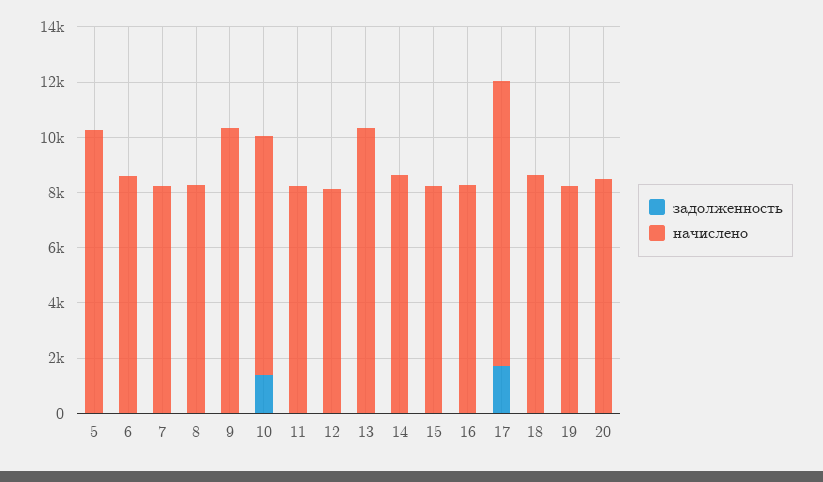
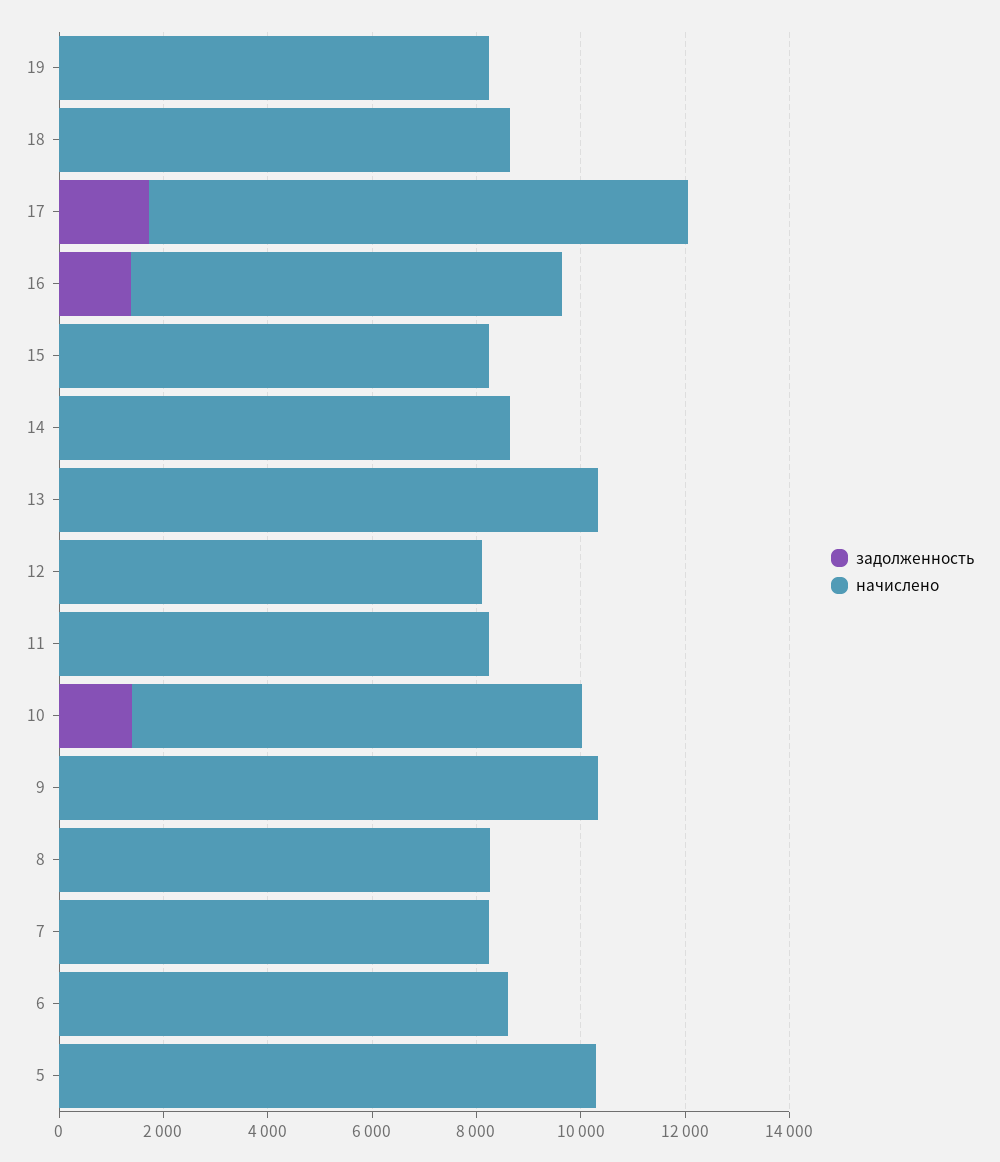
  {
    "задолженность": {
      "5": 0,
      "6": 0,
      "7": 0,
      "8": 0,
      "9": 0,
      "10": 1500,
      "11": 0,
      "12": 0,
      "13": 0,
      "14": 0,
      "15": 0,
-     "16": 0,
+     "16": 1500,
      "17": 1500,
      "18": 0,
-     "19": 0,
+     "19": 0
-     "20": 0
    },
    "начислено": {
      "5": 10500,
      "6": 8500,
      "7": 8000,
      "8": 8500,
      "9": 10500,
      "10": 8500,
      "11": 8000,
      "12": 8000,
      "13": 10500,
      "14": 8500,
      "15": 8000,
      "16": 8500,
      "17": 10500,
      "18": 8500,
-     "19": 8000,
+     "19": 8000
-     "20": 8500
    }
  }

